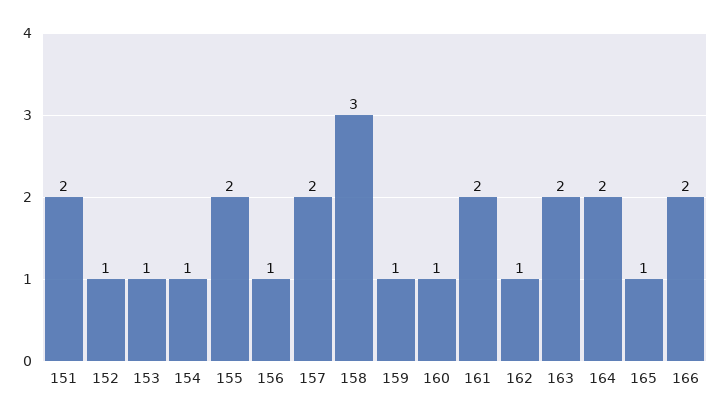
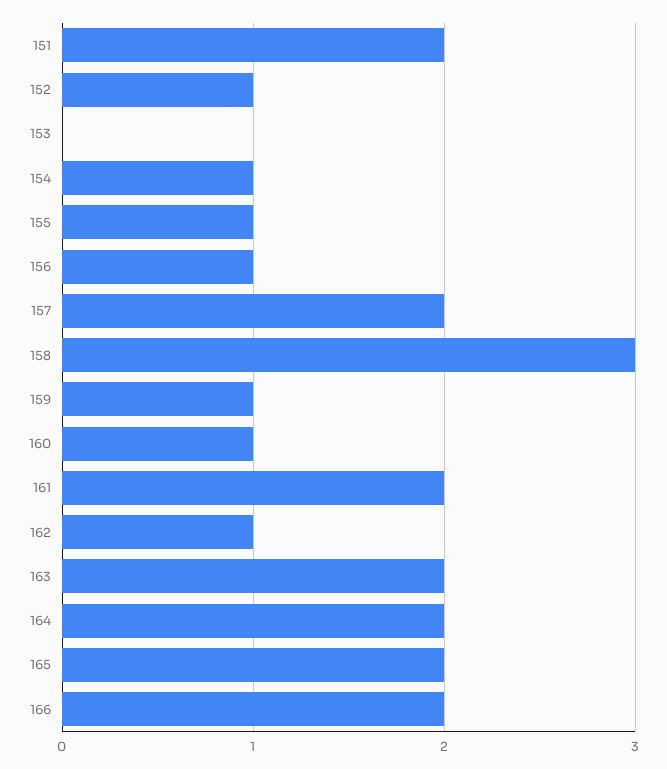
  {
    "151": 2,
    "152": 1,
-   "153": 1,
+   "153": 0,
    "154": 1,
-   "155": 2,
+   "155": 1,
    "156": 1,
    "157": 2,
    "158": 3,
    "159": 1,
    "160": 1,
    "161": 2,
    "162": 1,
    "163": 2,
    "164": 2,
-   "165": 1,
+   "165": 2,
    "166": 2
  }

